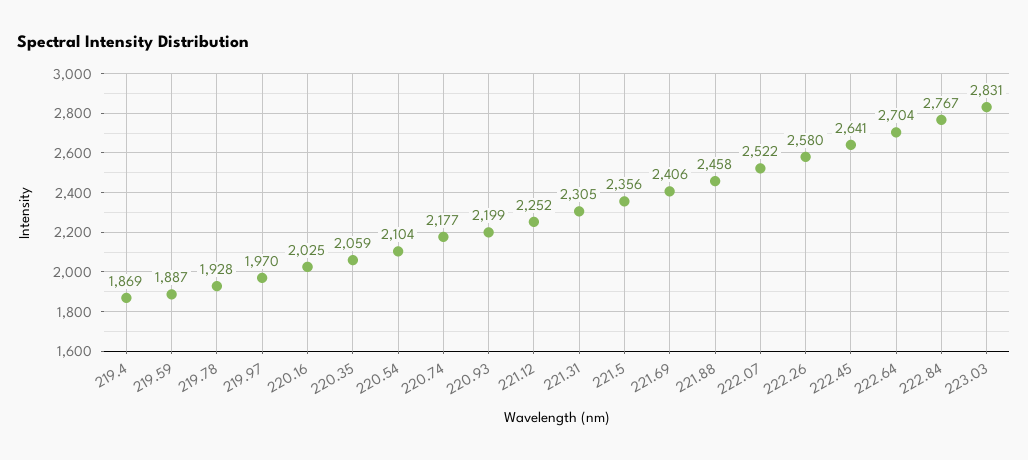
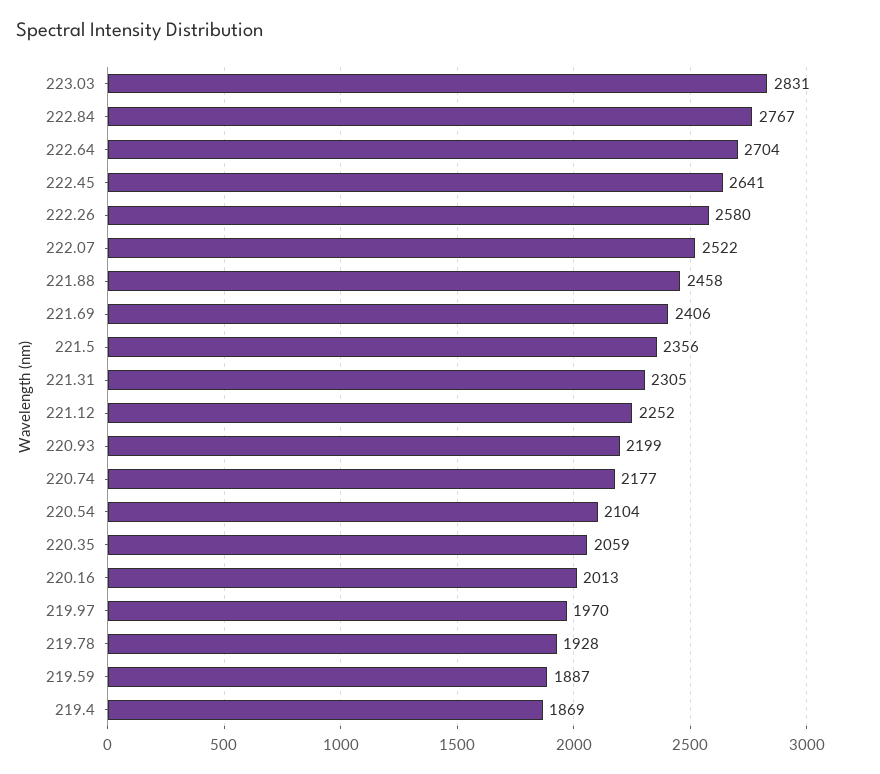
  {
    "219.4": 1869,
    "219.59": 1887,
    "219.78": 1928,
    "219.97": 1970,
-   "220.16": 2025,
+   "220.16": 2013,
    "220.35": 2059,
    "220.54": 2104,
    "220.74": 2177,
    "220.93": 2199,
    "221.12": 2252,
    "221.31": 2305,
    "221.5": 2356,
    "221.69": 2406,
    "221.88": 2458,
    "222.07": 2522,
    "222.26": 2580,
    "222.45": 2641,
    "222.64": 2704,
    "222.84": 2767,
    "223.03": 2831
  }

